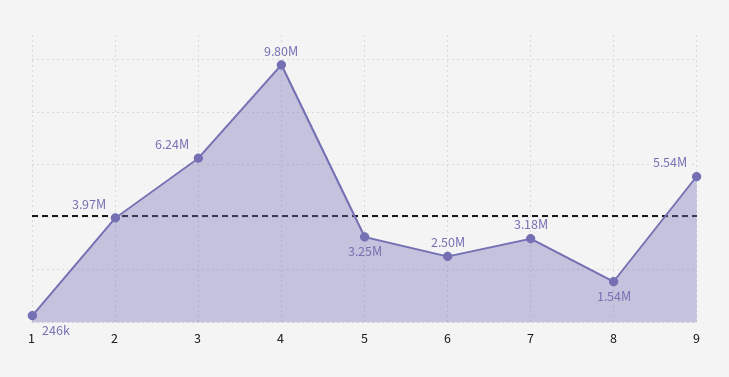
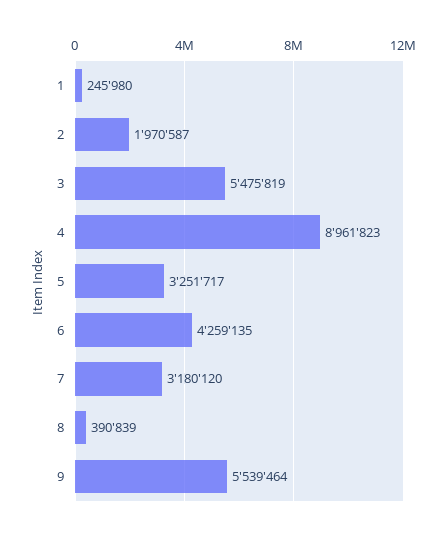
  {
    "1": 245980,
-   "2": 3970000,
+   "2": 1970587,
-   "3": 6240000,
+   "3": 5475819,
-   "4": 9800000,
+   "4": 8961823,
    "5": 3251717,
-   "6": 2500000,
+   "6": 4259135,
    "7": 3180120,
-   "8": 1540000,
+   "8": 390839,
    "9": 5539464
  }

